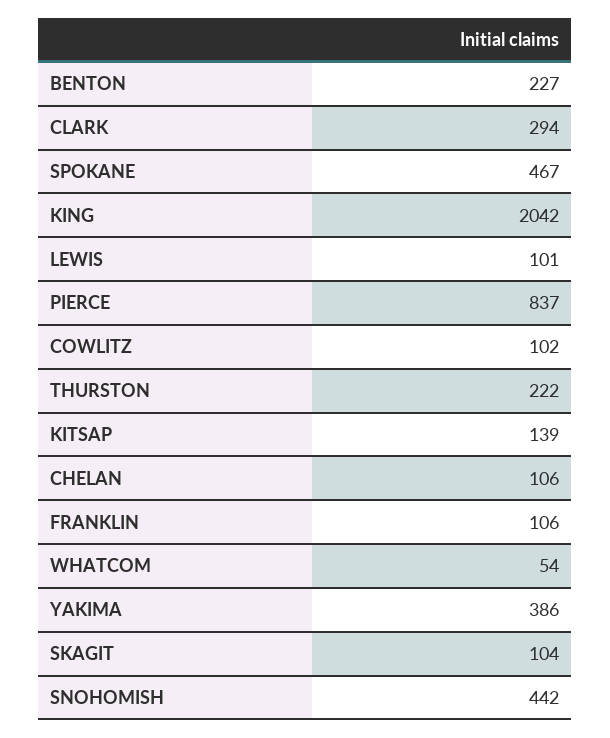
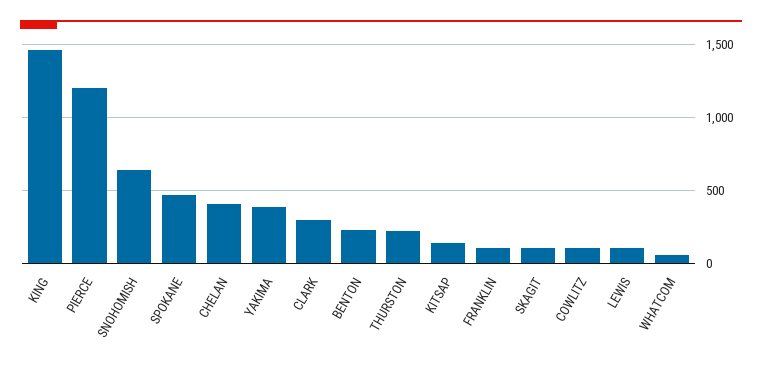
  {
    "BENTON": 227,
    "CLARK": 294,
    "SPOKANE": 467,
-   "KING": 2042,
+   "KING": 1450,
    "LEWIS": 101,
-   "PIERCE": 837,
+   "PIERCE": 1200,
    "COWLITZ": 102,
    "THURSTON": 222,
    "KITSAP": 139,
-   "CHELAN": 106,
+   "CHELAN": 400,
    "FRANKLIN": 106,
    "WHATCOM": 54,
    "YAKIMA": 386,
    "SKAGIT": 104,
-   "SNOHOMISH": 442
+   "SNOHOMISH": 650
  }

